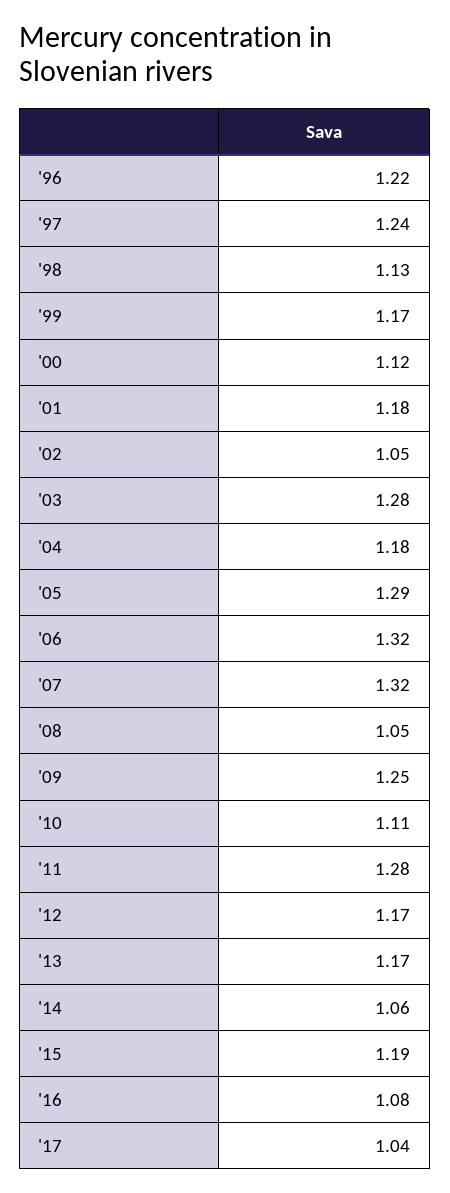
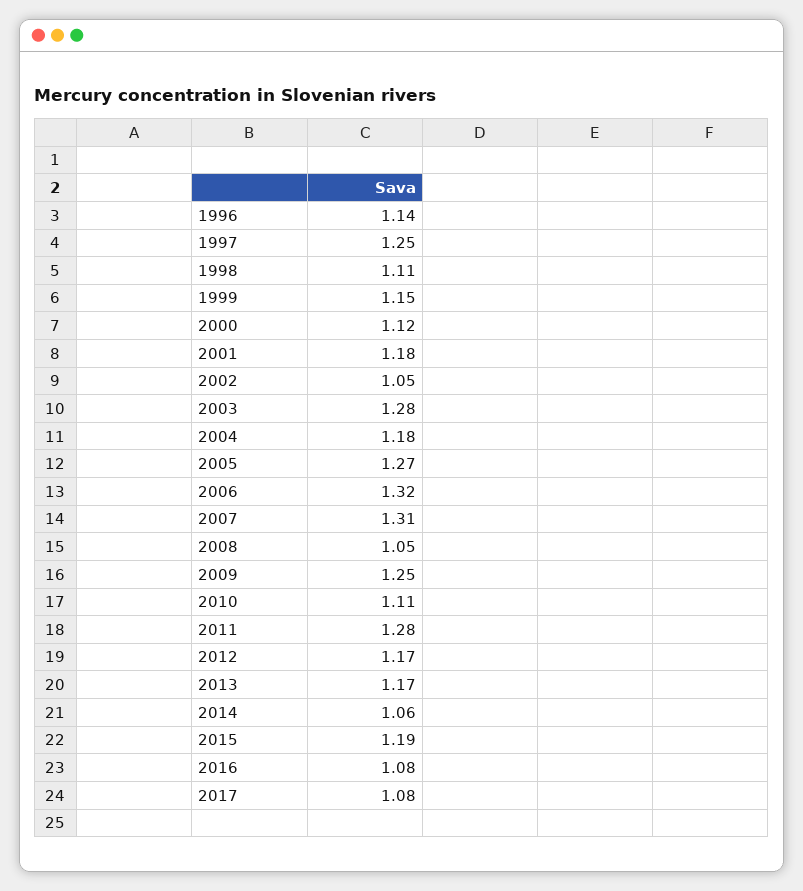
  {
-   "'96": 1.22,
+   "'96": 1.14,
-   "'97": 1.24,
+   "'97": 1.25,
-   "'98": 1.13,
+   "'98": 1.11,
-   "'99": 1.17,
+   "'99": 1.15,
    "'00": 1.12,
    "'01": 1.18,
    "'02": 1.05,
    "'03": 1.28,
    "'04": 1.18,
-   "'05": 1.29,
+   "'05": 1.27,
    "'06": 1.32,
-   "'07": 1.32,
+   "'07": 1.31,
    "'08": 1.05,
    "'09": 1.25,
    "'10": 1.11,
    "'11": 1.28,
    "'12": 1.17,
    "'13": 1.17,
    "'14": 1.06,
    "'15": 1.19,
    "'16": 1.08,
-   "'17": 1.04
+   "'17": 1.08
  }

